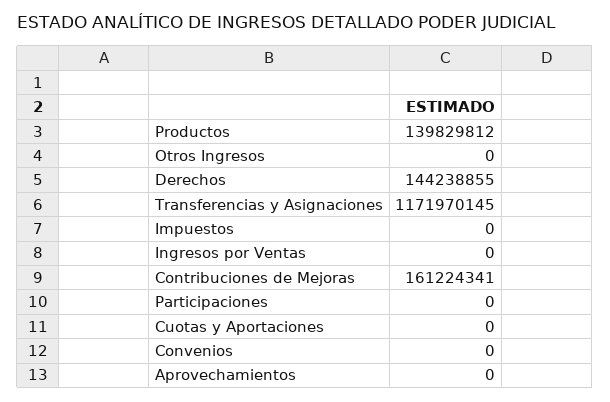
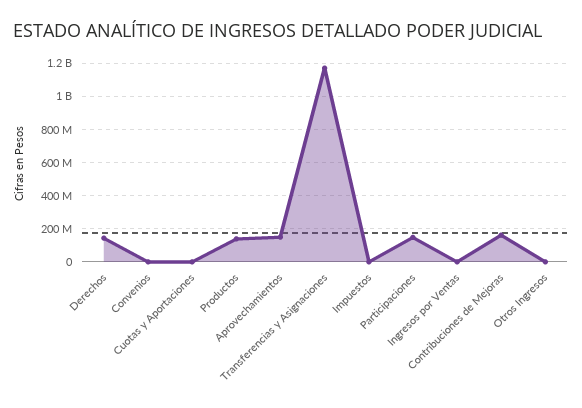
  {
    "Productos": 139829812,
    "Otros Ingresos": 0,
    "Derechos": 144238855,
    "Transferencias y Asignaciones": 1171970145,
    "Impuestos": 0,
    "Ingresos por Ventas": 0,
    "Contribuciones de Mejoras": 161224341,
-   "Participaciones": 0,
+   "Participaciones": 150000000,
    "Cuotas y Aportaciones": 0,
    "Convenios": 0,
-   "Aprovechamientos": 0
+   "Aprovechamientos": 150000000
  }

